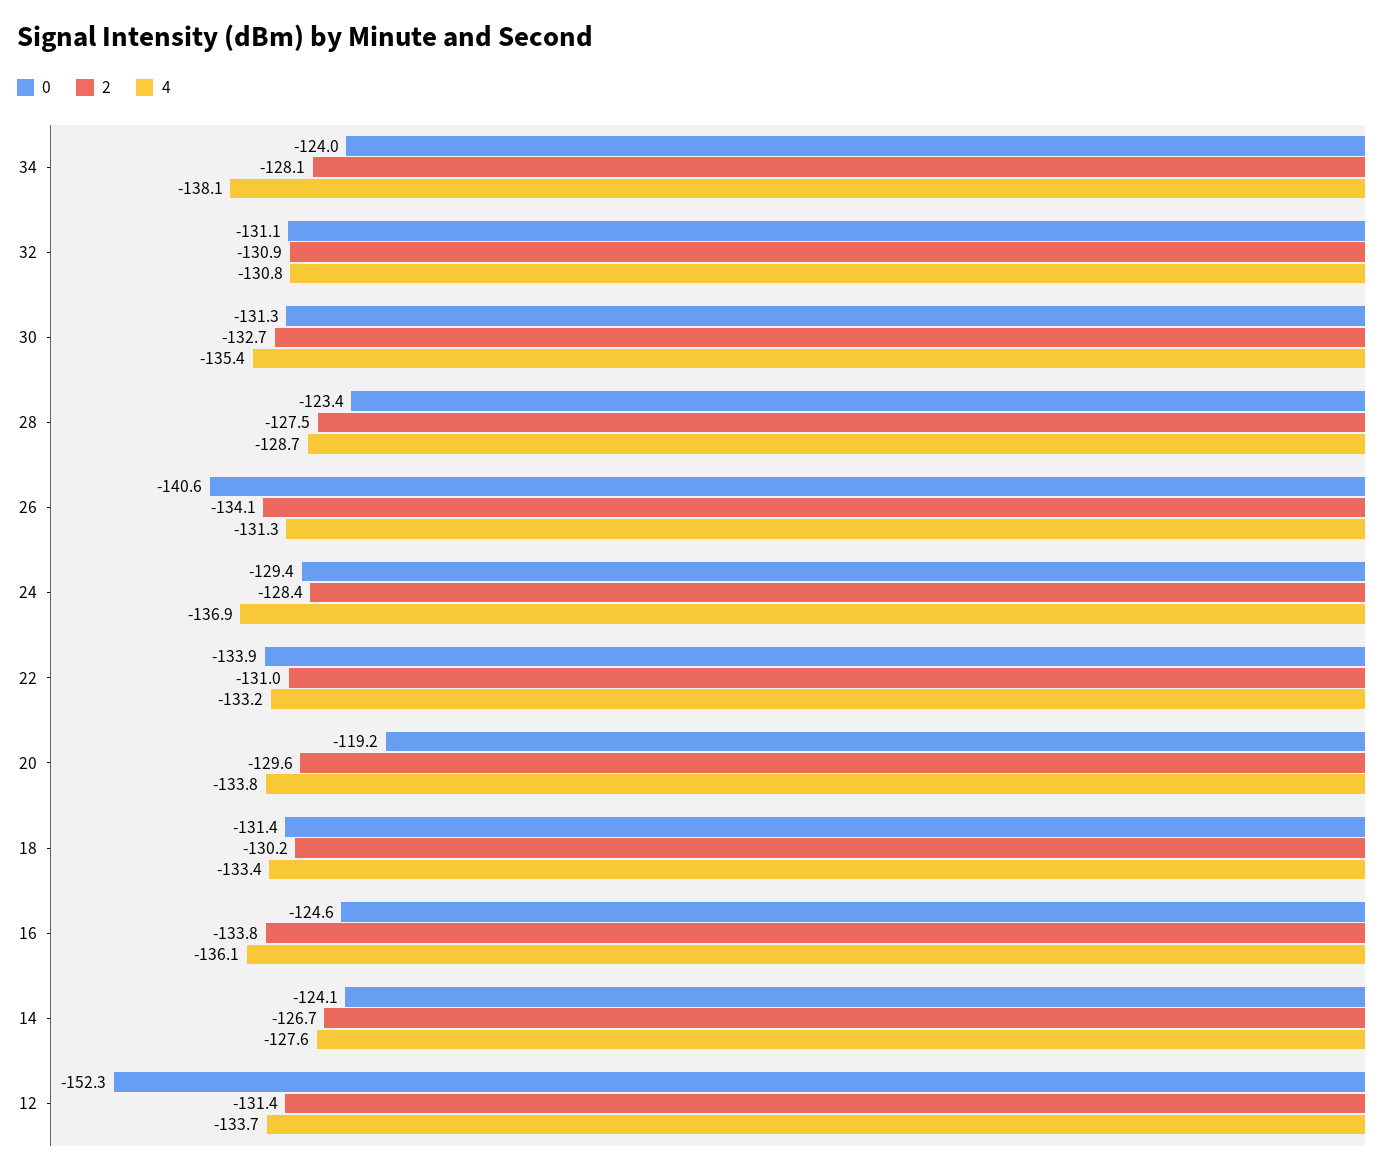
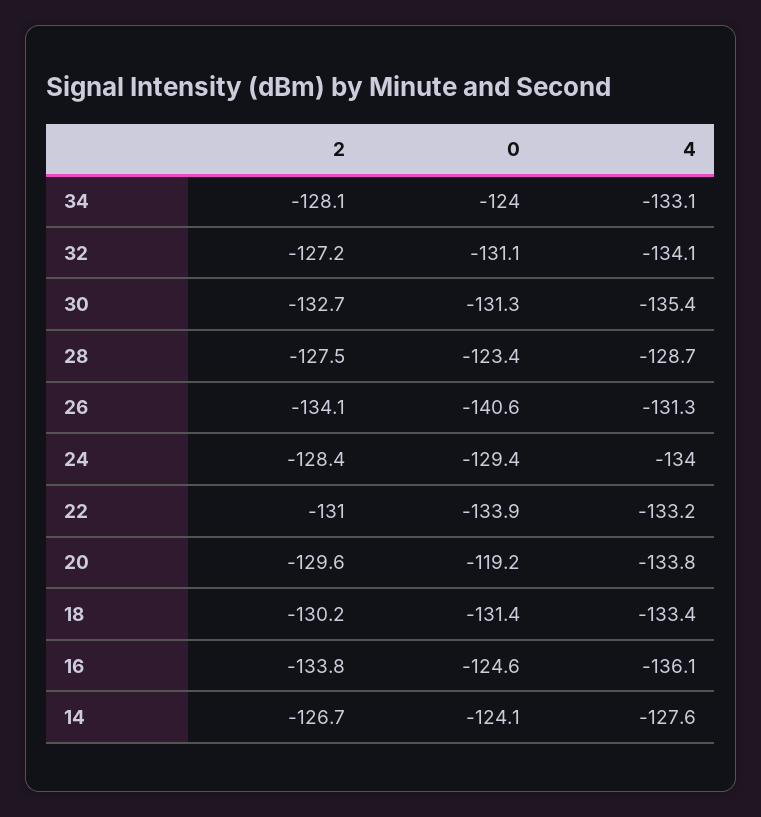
  {
    "0": {
      "34": -124,
      "32": -131.1,
      "30": -131.3,
      "28": -123.4,
      "26": -140.6,
      "24": -129.4,
      "22": -133.9,
      "20": -119.2,
      "18": -131.4,
      "16": -124.6,
-     "14": -124.1,
+     "14": -124.1
-     "12": -152.3
    },
    "2": {
      "34": -128.1,
-     "32": -130.9,
+     "32": -127.2,
      "30": -132.7,
      "28": -127.5,
      "26": -134.1,
      "24": -128.4,
      "22": -131,
      "20": -129.6,
      "18": -130.2,
      "16": -133.8,
-     "14": -126.7,
+     "14": -126.7
-     "12": -131.4
    },
    "4": {
-     "34": -138.1,
+     "34": -133.1,
-     "32": -130.8,
+     "32": -134.1,
      "30": -135.4,
      "28": -128.7,
      "26": -131.3,
-     "24": -136.9,
+     "24": -134,
      "22": -133.2,
      "20": -133.8,
      "18": -133.4,
      "16": -136.1,
-     "14": -127.6,
+     "14": -127.6
-     "12": -133.7
    }
  }

